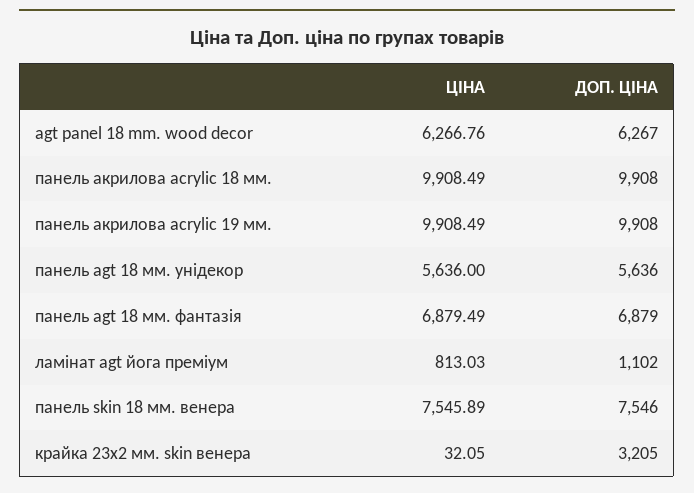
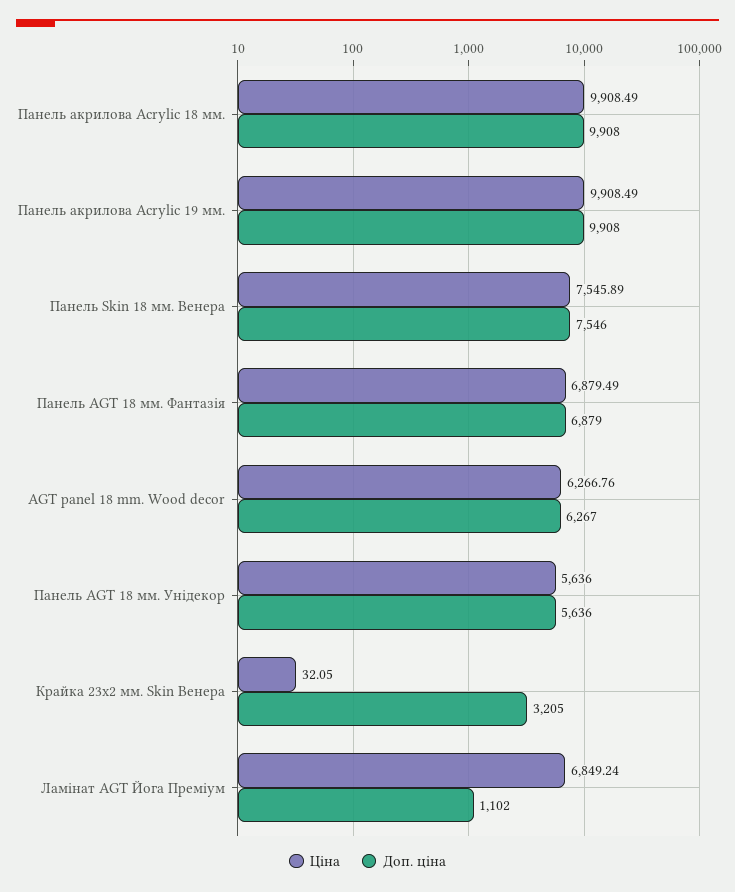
  {
    "ЦІНА": {
      "agt panel 18 mm. wood decor": 6266.76,
      "панель акрилова acrylic 18 мм.": 9908.49,
      "панель акрилова acrylic 19 мм.": 9908.49,
      "панель agt 18 мм. унідекор": 5636,
      "панель agt 18 мм. фантазія": 6879.49,
-     "ламінат agt йога преміум": 813.03,
+     "ламінат agt йога преміум": 6849.24,
      "панель skin 18 мм. венера": 7545.89,
      "крайка 23x2 мм. skin венера": 32.05
    },
    "ДОП. ЦІНА": {
      "agt panel 18 mm. wood decor": 6267,
      "панель акрилова acrylic 18 мм.": 9908,
      "панель акрилова acrylic 19 мм.": 9908,
      "панель agt 18 мм. унідекор": 5636,
      "панель agt 18 мм. фантазія": 6879,
      "ламінат agt йога преміум": 1102,
      "панель skin 18 мм. венера": 7546,
      "крайка 23x2 мм. skin венера": 3205
    }
  }

